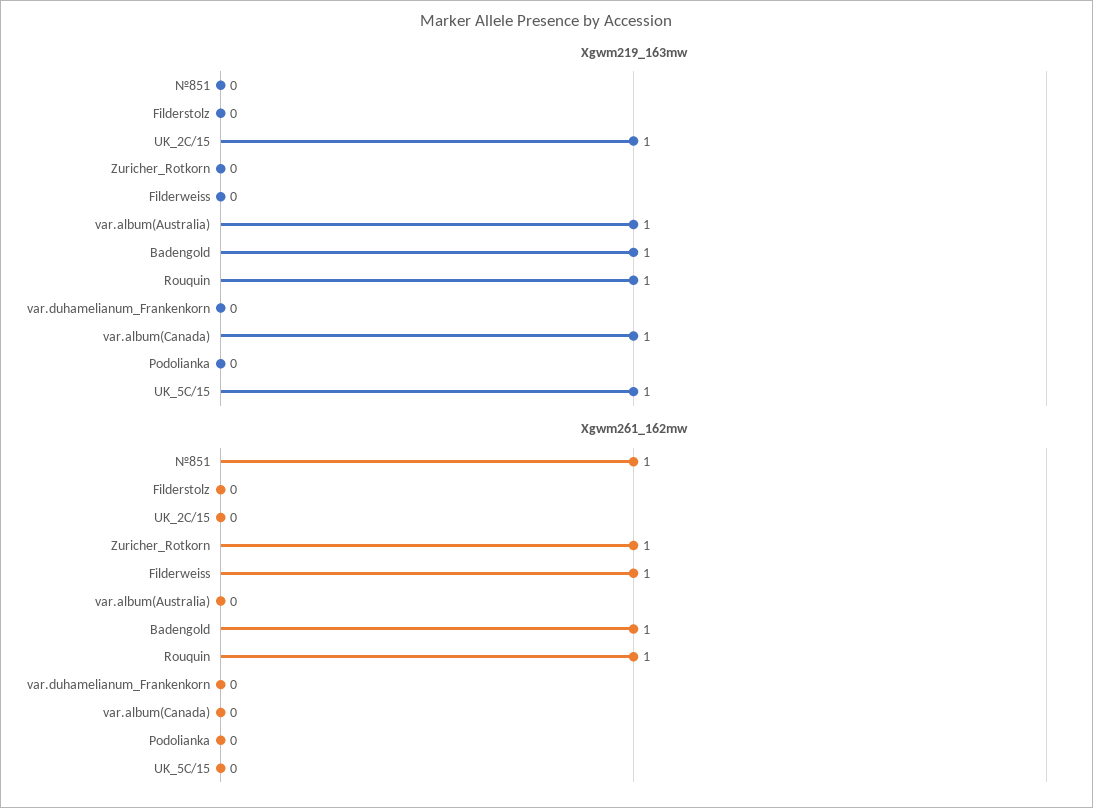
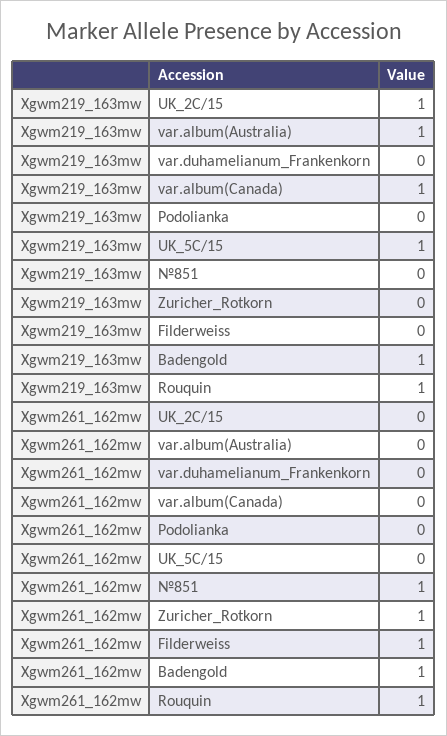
  {
    "Xgwm219_163mw": {
      "№851": 0,
-     "Filderstolz": 0,
      "UK_2C/15": 1,
      "Zuricher_Rotkorn": 0,
      "Filderweiss": 0,
      "var.album(Australia)": 1,
      "Badengold": 1,
      "Rouquin": 1,
      "var.duhamelianum_Frankenkorn": 0,
      "var.album(Canada)": 1,
      "Podolianka": 0,
      "UK_5C/15": 1
    },
    "Xgwm261_162mw": {
      "№851": 1,
-     "Filderstolz": 0,
      "UK_2C/15": 0,
      "Zuricher_Rotkorn": 1,
      "Filderweiss": 1,
      "var.album(Australia)": 0,
      "Badengold": 1,
      "Rouquin": 1,
      "var.duhamelianum_Frankenkorn": 0,
      "var.album(Canada)": 0,
      "Podolianka": 0,
      "UK_5C/15": 0
    }
  }

